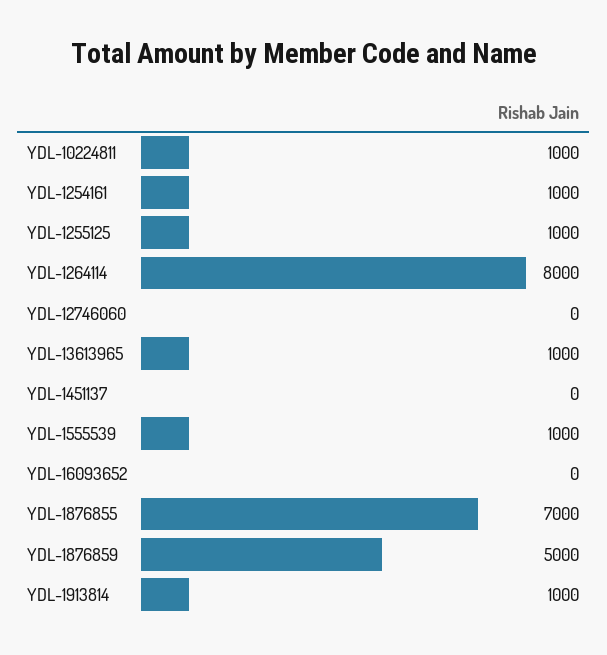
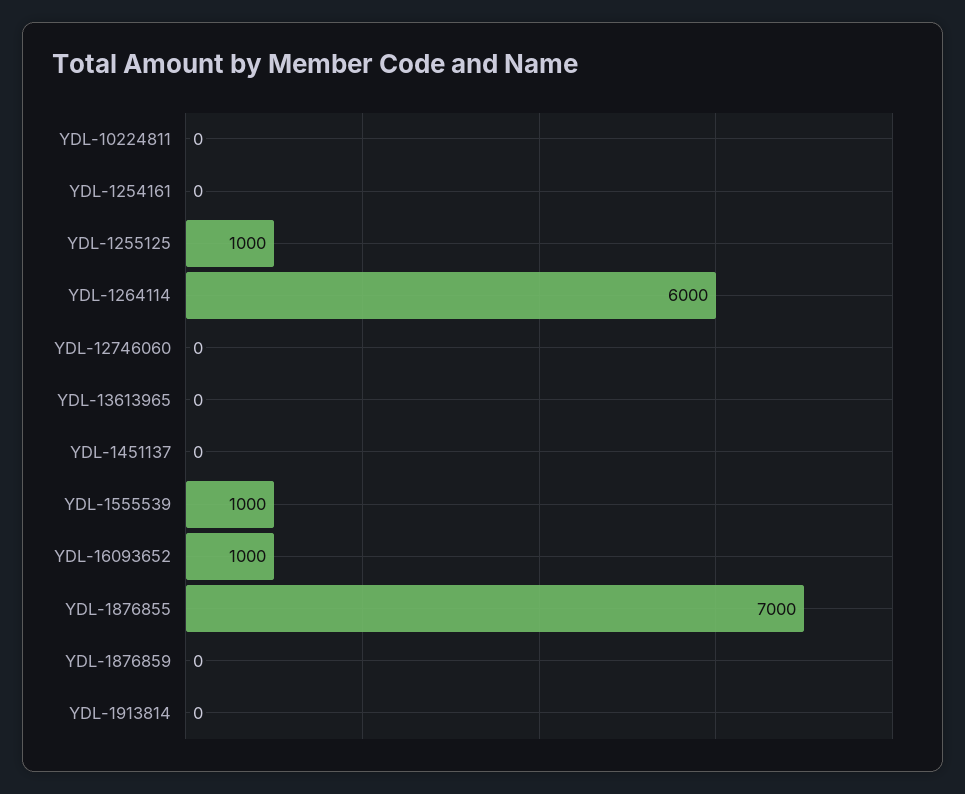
  {
-   "YDL-10224811": 1000,
+   "YDL-10224811": 0,
-   "YDL-1254161": 1000,
+   "YDL-1254161": 0,
    "YDL-1255125": 1000,
-   "YDL-1264114": 8000,
+   "YDL-1264114": 6000,
    "YDL-12746060": 0,
-   "YDL-13613965": 1000,
+   "YDL-13613965": 0,
    "YDL-1451137": 0,
    "YDL-1555539": 1000,
-   "YDL-16093652": 0,
+   "YDL-16093652": 1000,
    "YDL-1876855": 7000,
-   "YDL-1876859": 5000,
+   "YDL-1876859": 0,
-   "YDL-1913814": 1000
+   "YDL-1913814": 0
  }

